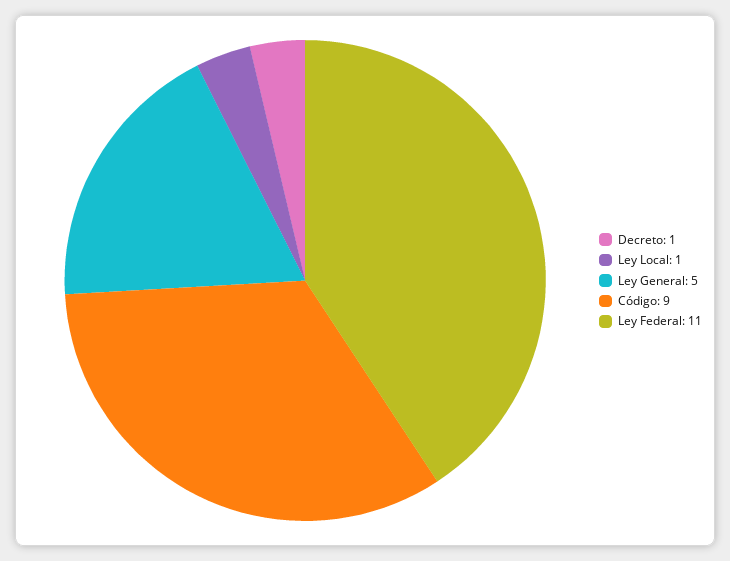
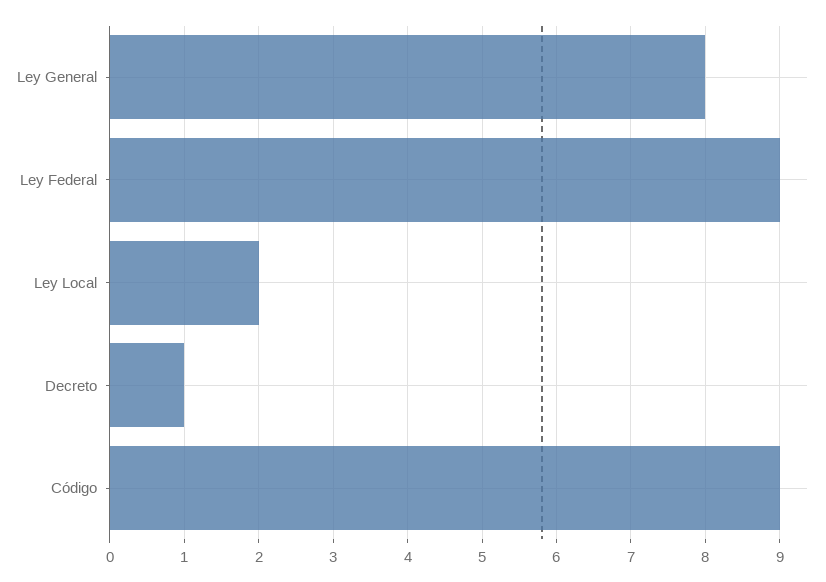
  {
    "Decreto": 1,
-   "Ley Local": 1,
+   "Ley Local": 2,
-   "Ley General": 5,
+   "Ley General": 8,
    "Código": 9,
-   "Ley Federal": 11
+   "Ley Federal": 9
  }

